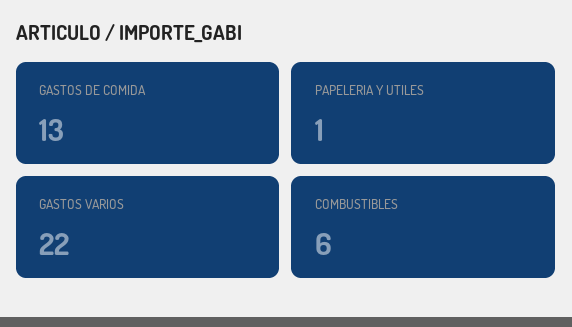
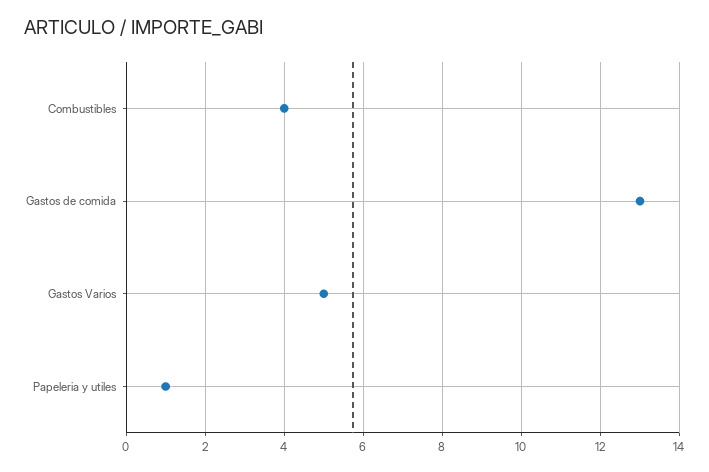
  {
    "GASTOS DE COMIDA": 13,
    "PAPELERIA Y UTILES": 1,
-   "GASTOS VARIOS": 22,
+   "GASTOS VARIOS": 5,
-   "COMBUSTIBLES": 6
+   "COMBUSTIBLES": 4
  }

